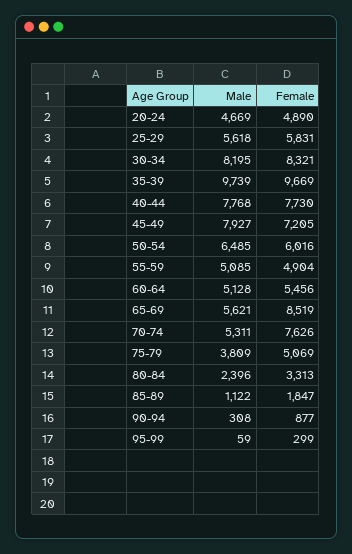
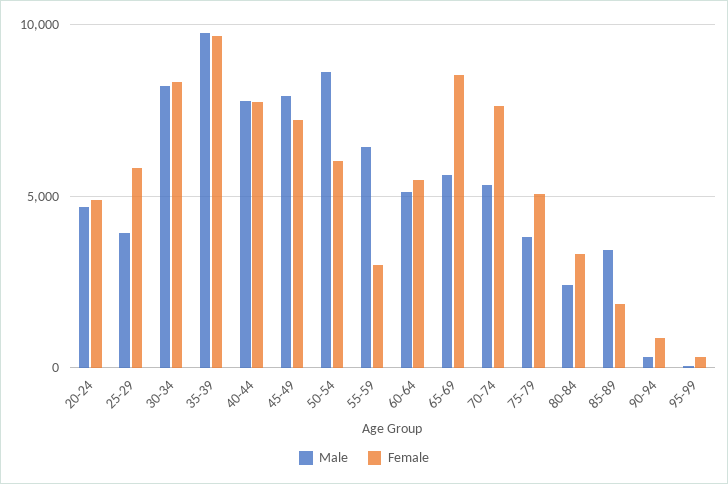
  {
    "Male": {
      "20-24": 4669,
-     "25-29": 5618,
+     "25-29": 4000,
      "30-34": 8195,
      "35-39": 9739,
      "40-44": 7768,
      "45-49": 7927,
-     "50-54": 6485,
+     "50-54": 8500,
-     "55-59": 5085,
+     "55-59": 6500,
      "60-64": 5128,
      "65-69": 5621,
      "70-74": 5311,
      "75-79": 3809,
      "80-84": 2396,
-     "85-89": 1122,
+     "85-89": 3500,
      "90-94": 308,
      "95-99": 59
    },
    "Female": {
      "20-24": 4890,
      "25-29": 5831,
      "30-34": 8321,
      "35-39": 9669,
      "40-44": 7730,
      "45-49": 7205,
      "50-54": 6016,
-     "55-59": 4904,
+     "55-59": 3000,
      "60-64": 5456,
      "65-69": 8519,
      "70-74": 7626,
      "75-79": 5069,
      "80-84": 3313,
      "85-89": 1847,
      "90-94": 877,
      "95-99": 299
    }
  }

